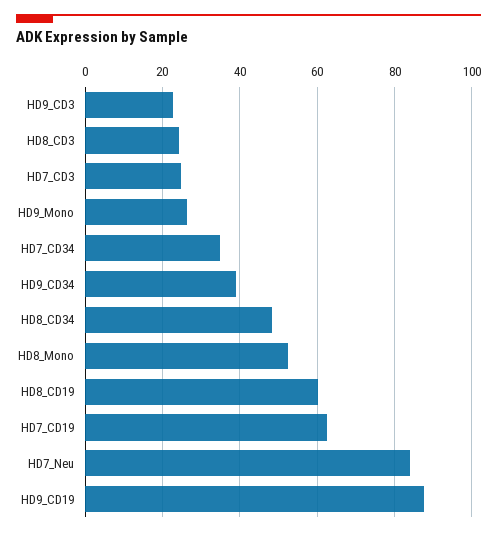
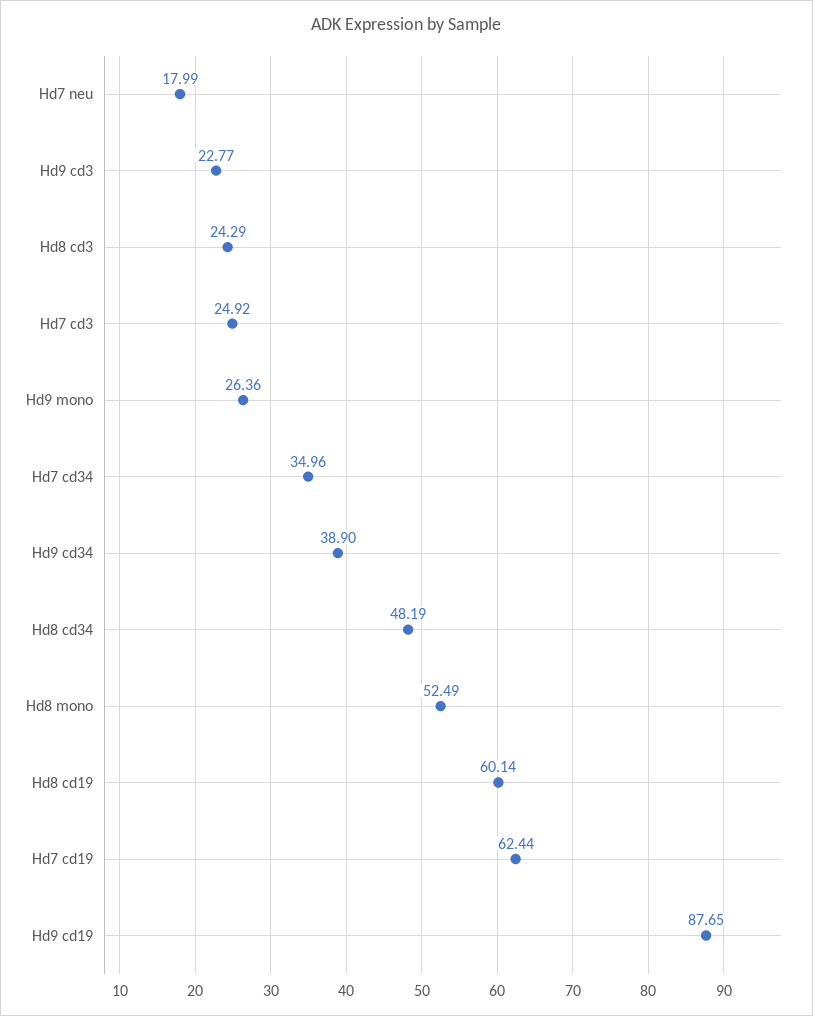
  {
    "HD9_CD3": 22.77,
    "HD8_CD3": 24.29,
    "HD7_CD3": 24.92,
    "HD9_Mono": 26.36,
    "HD7_CD34": 34.96,
    "HD9_CD34": 38.9,
    "HD8_CD34": 48.19,
    "HD8_Mono": 52.49,
    "HD8_CD19": 60.14,
    "HD7_CD19": 62.44,
-   "HD7_Neu": 84,
+   "HD7_Neu": 17.99,
    "HD9_CD19": 87.65
  }

